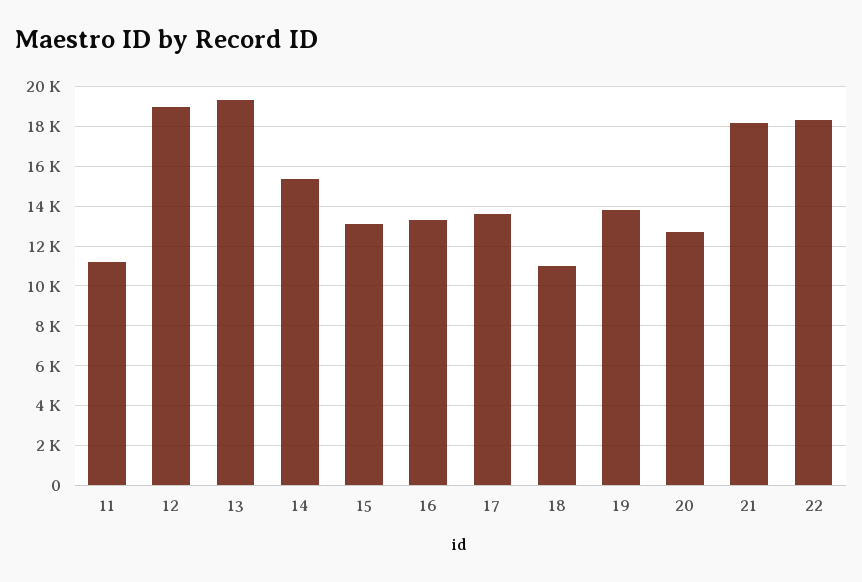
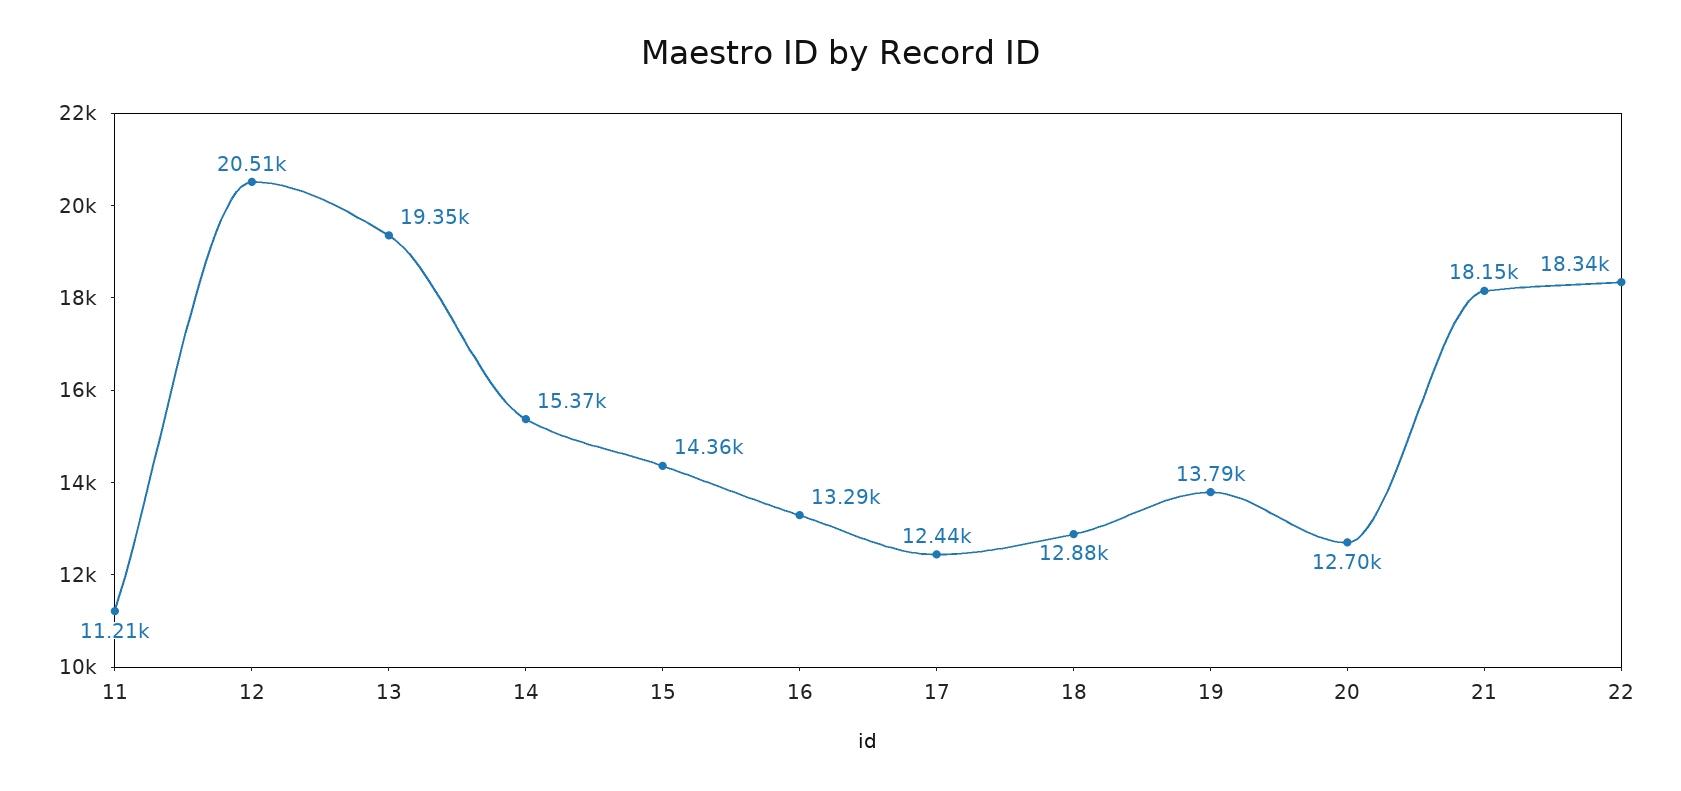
  {
    "11": 11210,
-   "12": 19000,
+   "12": 20510,
    "13": 19350,
    "14": 15370,
-   "15": 13000,
+   "15": 14360,
    "16": 13290,
-   "17": 13500,
+   "17": 12440,
-   "18": 11000,
+   "18": 12880,
    "19": 13790,
    "20": 12700,
    "21": 18150,
    "22": 18340
  }

